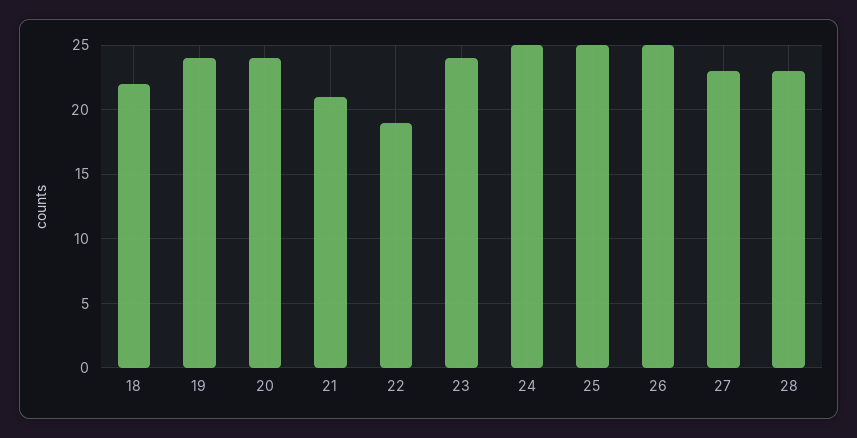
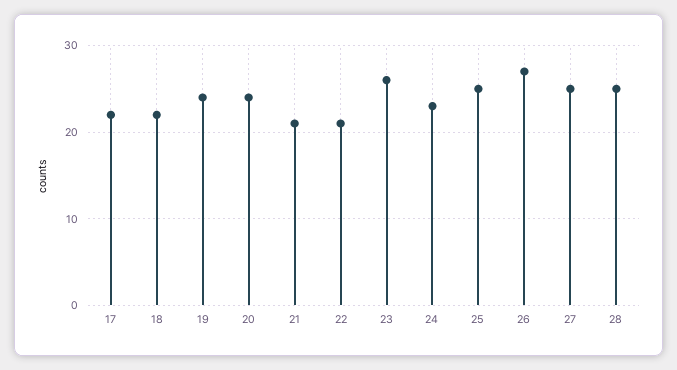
  {
    "18": 22,
    "19": 24,
    "20": 24,
    "21": 21,
-   "22": 19,
+   "22": 21,
-   "23": 24,
+   "23": 26,
-   "24": 25,
+   "24": 23,
    "25": 25,
-   "26": 25,
+   "26": 27,
-   "27": 23,
+   "27": 25,
-   "28": 23
+   "28": 25,
+   "17": 22
  }

